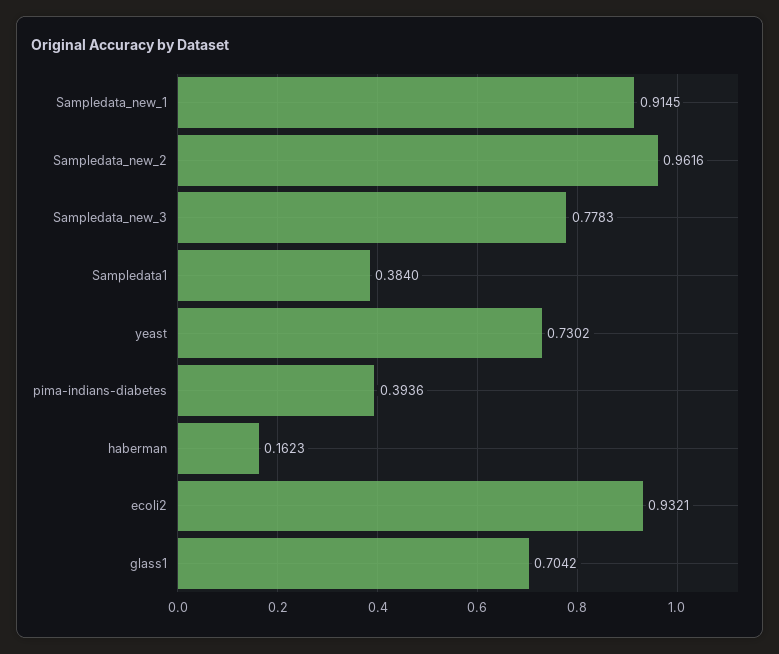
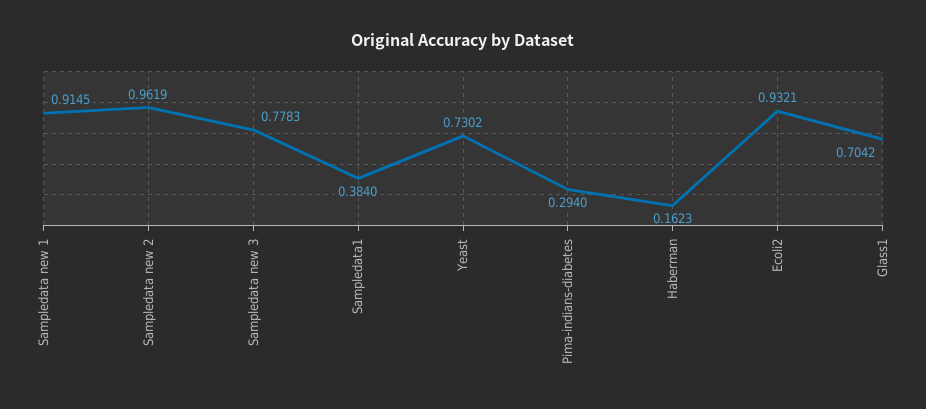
  {
    "Sampledata_new_1": 0.9145,
-   "Sampledata_new_2": 0.9616,
+   "Sampledata_new_2": 0.9619,
    "Sampledata_new_3": 0.7783,
    "Sampledata1": 0.384,
    "yeast": 0.7302,
-   "pima-indians-diabetes": 0.3936,
+   "pima-indians-diabetes": 0.294,
    "haberman": 0.1623,
    "ecoli2": 0.9321,
    "glass1": 0.7042
  }

